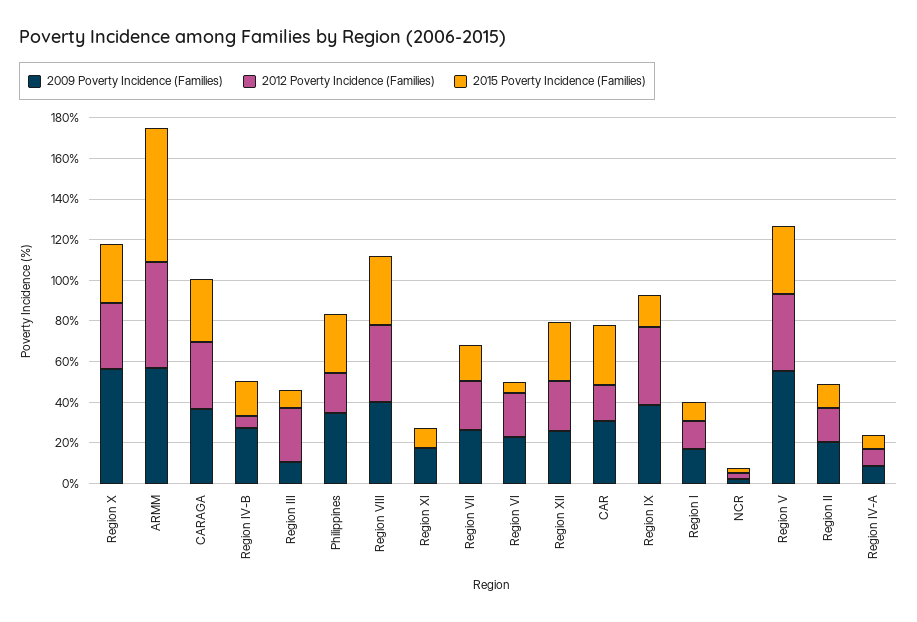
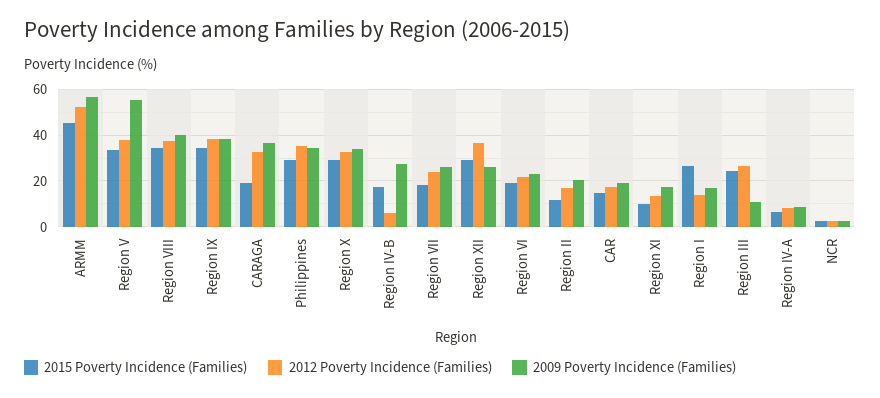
  {
    "2009 Poverty Incidence (Families)": {
-     "Region X": 55,
+     "Region X": 35,
      "ARMM": 55,
      "CARAGA": 35,
      "Region IV-B": 25,
      "Region III": 10,
      "Philippines": 35,
      "Region VIII": 40,
      "Region XI": 15,
      "Region VII": 25,
      "Region VI": 25,
      "Region XII": 25,
-     "CAR": 30,
+     "CAR": 20,
      "Region IX": 40,
      "Region I": 15,
      "NCR": 0,
      "Region V": 55,
      "Region II": 20,
      "Region IV-A": 10
    },
    "2012 Poverty Incidence (Families)": {
      "Region X": 35,
      "ARMM": 50,
      "CARAGA": 35,
      "Region IV-B": 5,
      "Region III": 25,
-     "Philippines": 20,
+     "Philippines": 35,
      "Region VIII": 40,
-     "Region XI": 0,
+     "Region XI": 15,
      "Region VII": 25,
      "Region VI": 20,
-     "Region XII": 25,
+     "Region XII": 35,
      "CAR": 15,
      "Region IX": 40,
      "Region I": 15,
      "NCR": 5,
      "Region V": 40,
      "Region II": 15,
      "Region IV-A": 10
    },
    "2015 Poverty Incidence (Families)": {
      "Region X": 30,
-     "ARMM": 65,
+     "ARMM": 45,
-     "CARAGA": 30,
+     "CARAGA": 20,
      "Region IV-B": 15,
-     "Region III": 10,
+     "Region III": 25,
      "Philippines": 30,
      "Region VIII": 35,
      "Region XI": 10,
      "Region VII": 20,
-     "Region VI": 5,
+     "Region VI": 20,
      "Region XII": 30,
-     "CAR": 30,
+     "CAR": 15,
-     "Region IX": 15,
+     "Region IX": 35,
-     "Region I": 10,
+     "Region I": 25,
      "NCR": 5,
      "Region V": 35,
      "Region II": 10,
      "Region IV-A": 5
    }
  }

